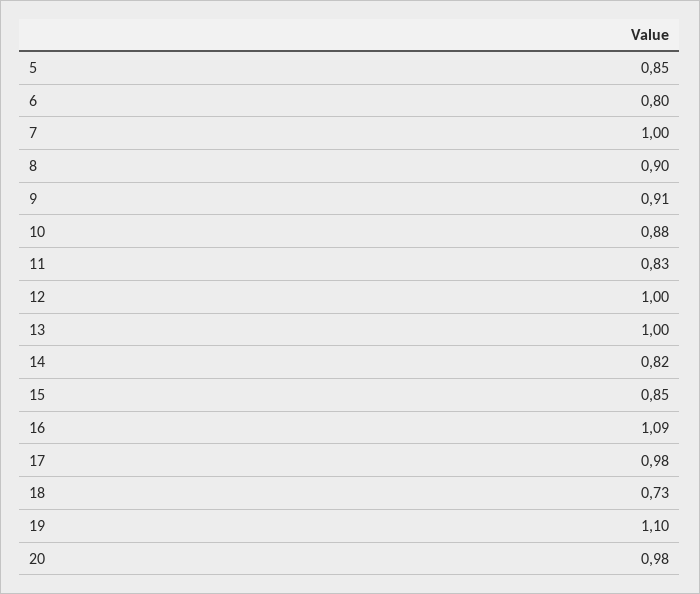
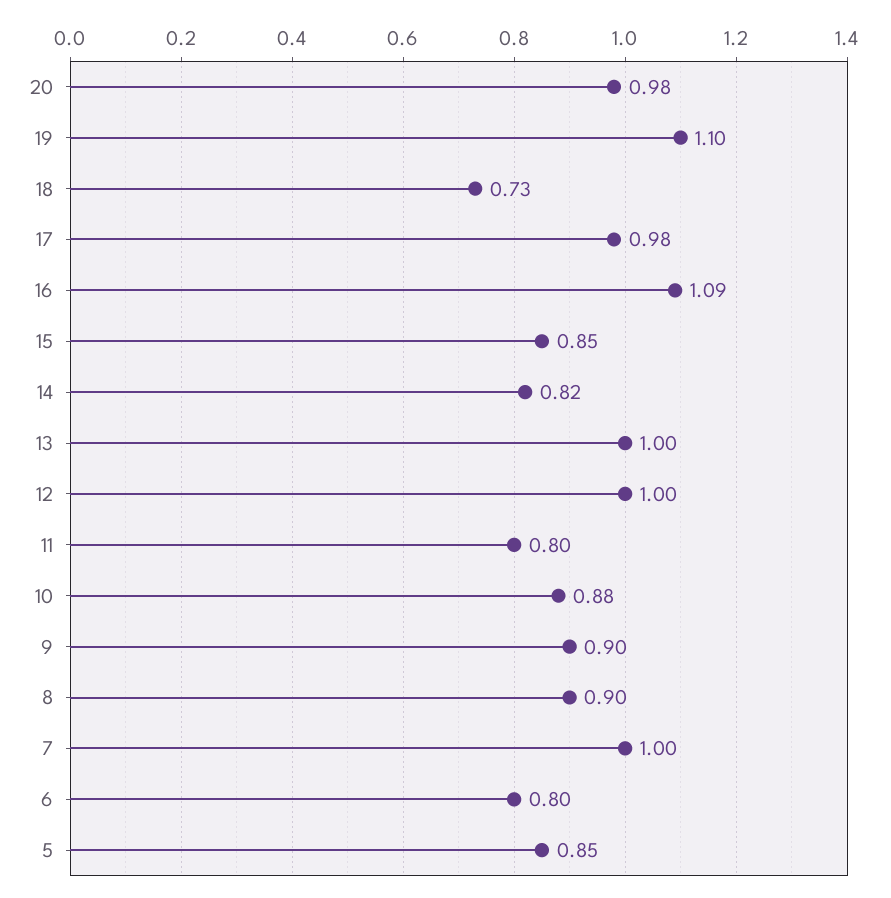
  {
    "5": 0.85,
    "6": 0.8,
    "7": 1,
    "8": 0.9,
-   "9": 0.91,
+   "9": 0.9,
    "10": 0.88,
-   "11": 0.83,
+   "11": 0.8,
    "12": 1,
    "13": 1,
    "14": 0.82,
    "15": 0.85,
    "16": 1.09,
    "17": 0.98,
    "18": 0.73,
    "19": 1.1,
    "20": 0.98
  }

